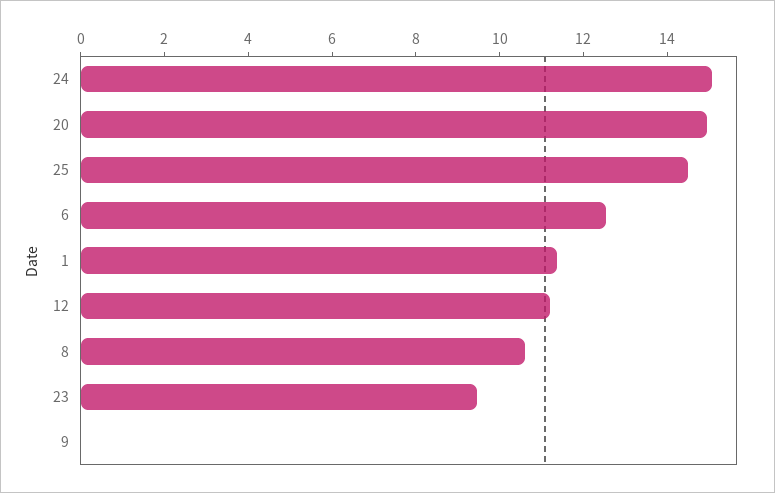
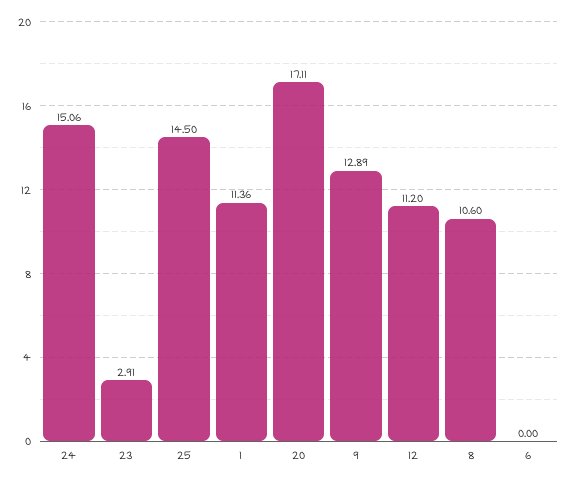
  {
    "24": 15.06,
-   "20": 15,
+   "20": 17.11,
    "25": 14.5,
-   "6": 12.5,
+   "6": 0,
    "1": 11.36,
    "12": 11.2,
    "8": 10.6,
-   "23": 9.5,
+   "23": 2.91,
-   "9": 0
+   "9": 12.89
  }

